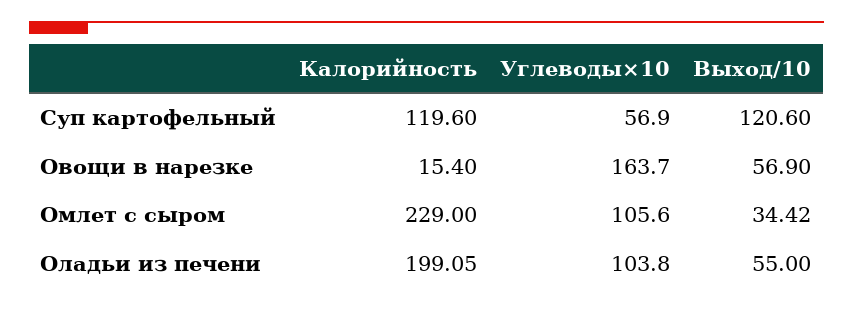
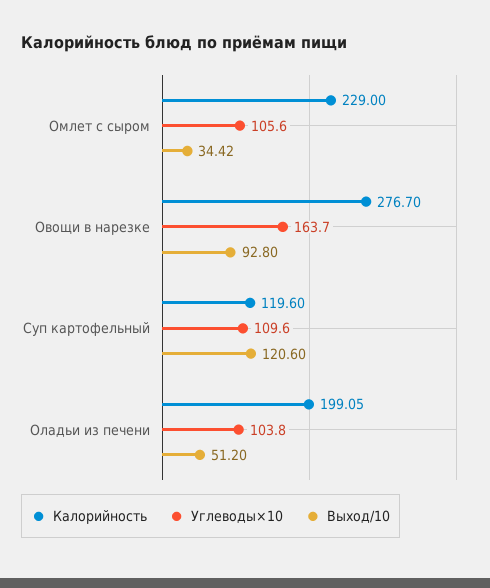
  {
    "Калорийность": {
      "Суп картофельный": 119.6,
-     "Овощи в нарезке": 15.4,
+     "Овощи в нарезке": 276.7,
      "Омлет с сыром": 229,
      "Оладьи из печени": 199.05
    },
    "Углеводы×10": {
-     "Суп картофельный": 56.9,
+     "Суп картофельный": 109.6,
      "Овощи в нарезке": 163.7,
      "Омлет с сыром": 105.6,
      "Оладьи из печени": 103.8
    },
    "Выход/10": {
      "Суп картофельный": 120.6,
-     "Овощи в нарезке": 56.9,
+     "Овощи в нарезке": 92.8,
      "Омлет с сыром": 34.42,
-     "Оладьи из печени": 55
+     "Оладьи из печени": 51.2
    }
  }

